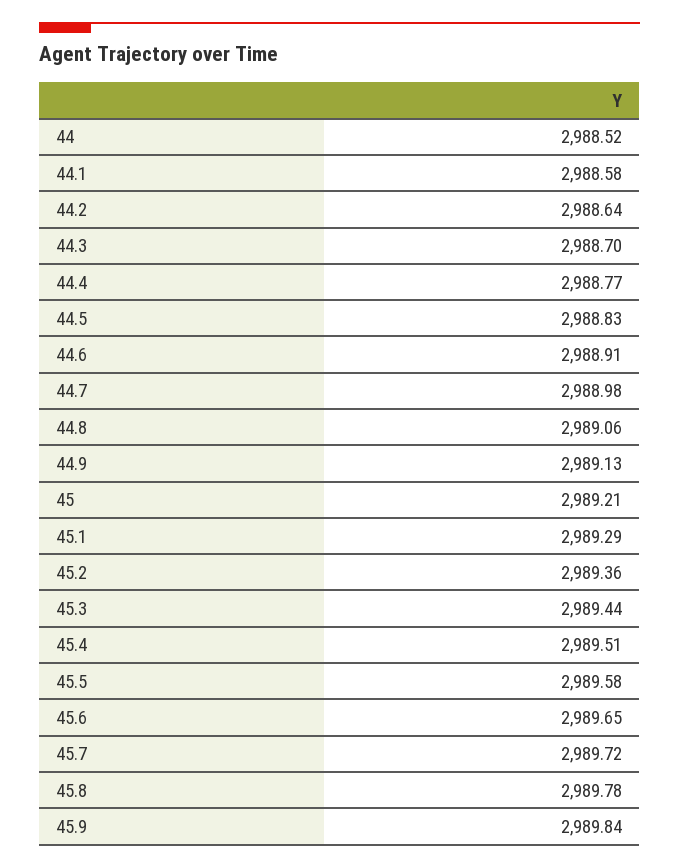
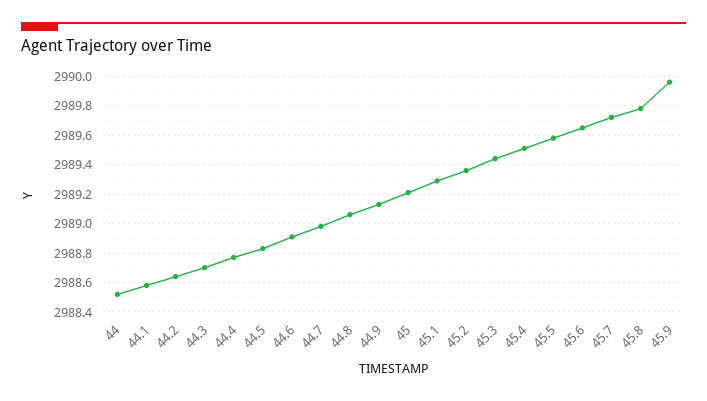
  {
    "44": 2988.52,
    "44.1": 2988.58,
    "44.2": 2988.64,
    "44.3": 2988.7,
    "44.4": 2988.77,
    "44.5": 2988.83,
    "44.6": 2988.91,
    "44.7": 2988.98,
    "44.8": 2989.06,
    "44.9": 2989.13,
    "45": 2989.21,
    "45.1": 2989.29,
    "45.2": 2989.36,
    "45.3": 2989.44,
    "45.4": 2989.51,
    "45.5": 2989.58,
    "45.6": 2989.65,
    "45.7": 2989.72,
    "45.8": 2989.78,
-   "45.9": 2989.84
+   "45.9": 2989.95
  }

